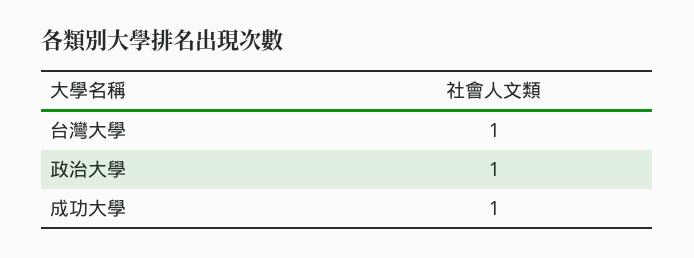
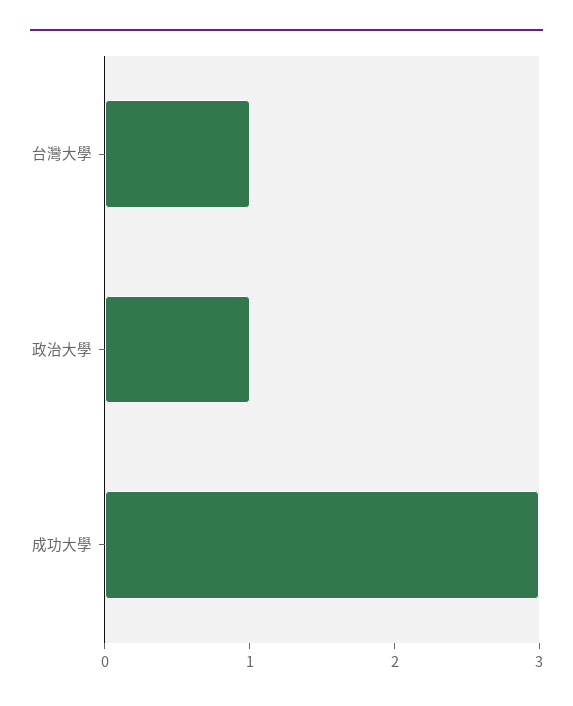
  {
    "台灣大學": 1,
    "政治大學": 1,
-   "成功大學": 1
+   "成功大學": 3
  }

